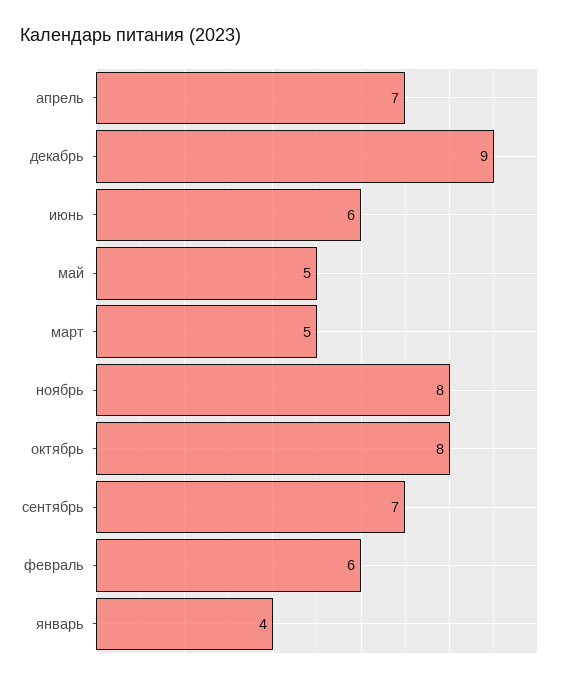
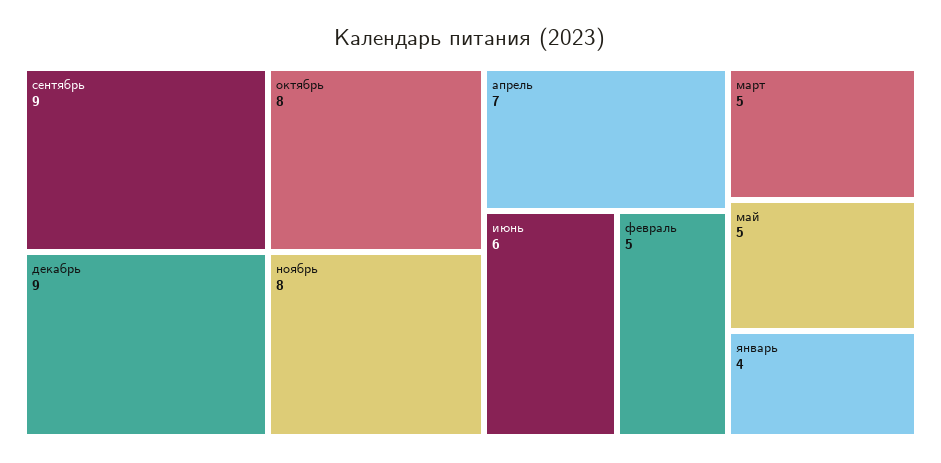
  {
    "апрель": 7,
    "декабрь": 9,
    "июнь": 6,
    "май": 5,
    "март": 5,
    "ноябрь": 8,
    "октябрь": 8,
-   "сентябрь": 7,
+   "сентябрь": 9,
-   "февраль": 6,
+   "февраль": 5,
    "январь": 4
  }

